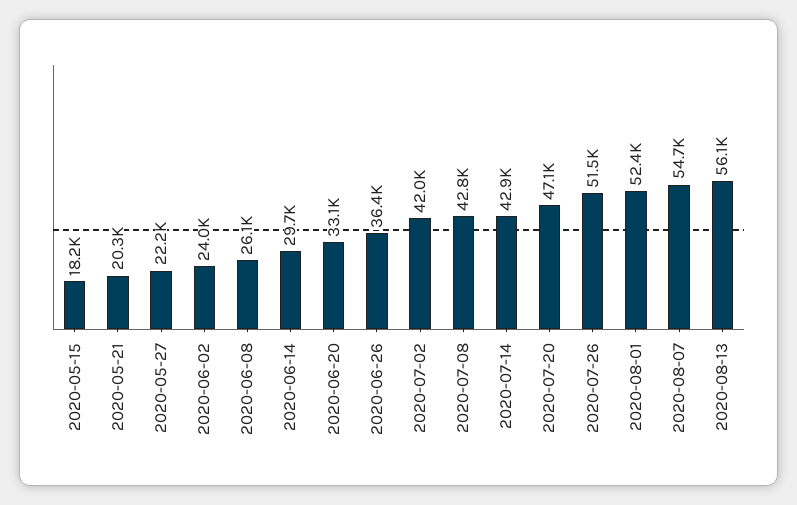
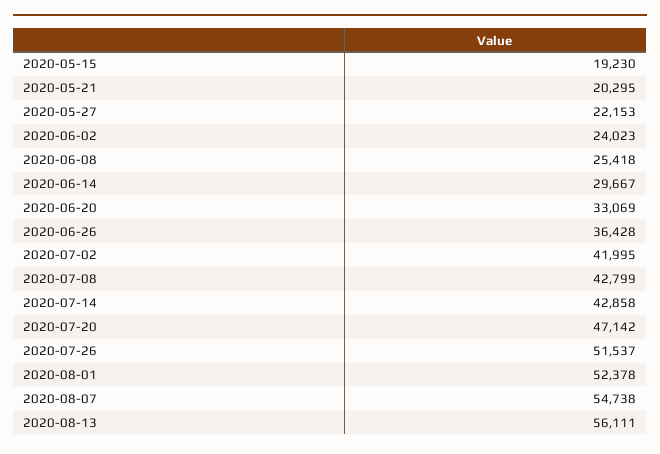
  {
-   "2020-05-15": 18200,
+   "2020-05-15": 19230,
    "2020-05-21": 20295,
    "2020-05-27": 22153,
    "2020-06-02": 24023,
-   "2020-06-08": 26100,
+   "2020-06-08": 25418,
    "2020-06-14": 29667,
    "2020-06-20": 33069,
    "2020-06-26": 36428,
    "2020-07-02": 41995,
    "2020-07-08": 42799,
    "2020-07-14": 42858,
    "2020-07-20": 47142,
    "2020-07-26": 51537,
    "2020-08-01": 52378,
    "2020-08-07": 54738,
    "2020-08-13": 56111
  }

